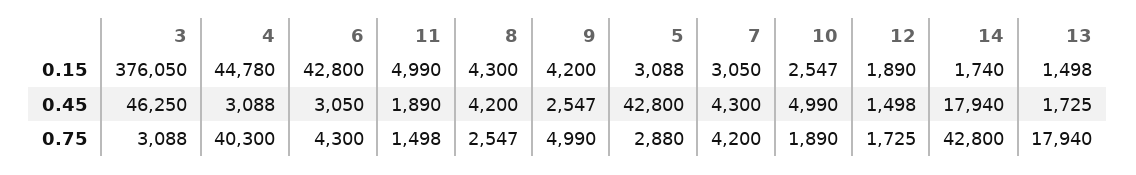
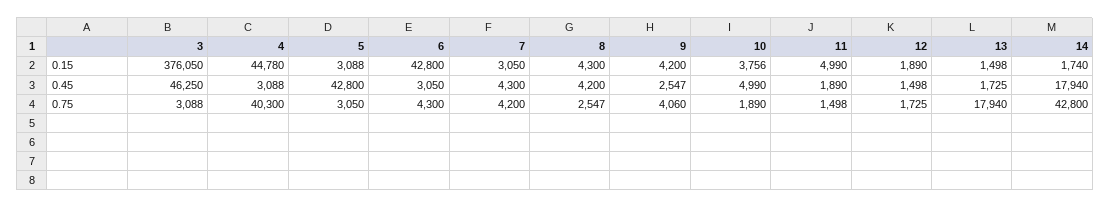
  {
    "3": {
      "0.15": 376050,
      "0.45": 46250,
      "0.75": 3088
    },
    "4": {
      "0.15": 44780,
      "0.45": 3088,
      "0.75": 40300
    },
    "6": {
      "0.15": 42800,
      "0.45": 3050,
      "0.75": 4300
    },
    "11": {
      "0.15": 4990,
      "0.45": 1890,
      "0.75": 1498
    },
    "8": {
      "0.15": 4300,
      "0.45": 4200,
      "0.75": 2547
    },
    "9": {
      "0.15": 4200,
      "0.45": 2547,
-     "0.75": 4990
+     "0.75": 4060
    },
    "5": {
      "0.15": 3088,
      "0.45": 42800,
-     "0.75": 2880
+     "0.75": 3050
    },
    "7": {
      "0.15": 3050,
      "0.45": 4300,
      "0.75": 4200
    },
    "10": {
-     "0.15": 2547,
+     "0.15": 3756,
      "0.45": 4990,
      "0.75": 1890
    },
    "12": {
      "0.15": 1890,
      "0.45": 1498,
      "0.75": 1725
    },
    "14": {
      "0.15": 1740,
      "0.45": 17940,
      "0.75": 42800
    },
    "13": {
      "0.15": 1498,
      "0.45": 1725,
      "0.75": 17940
    }
  }

